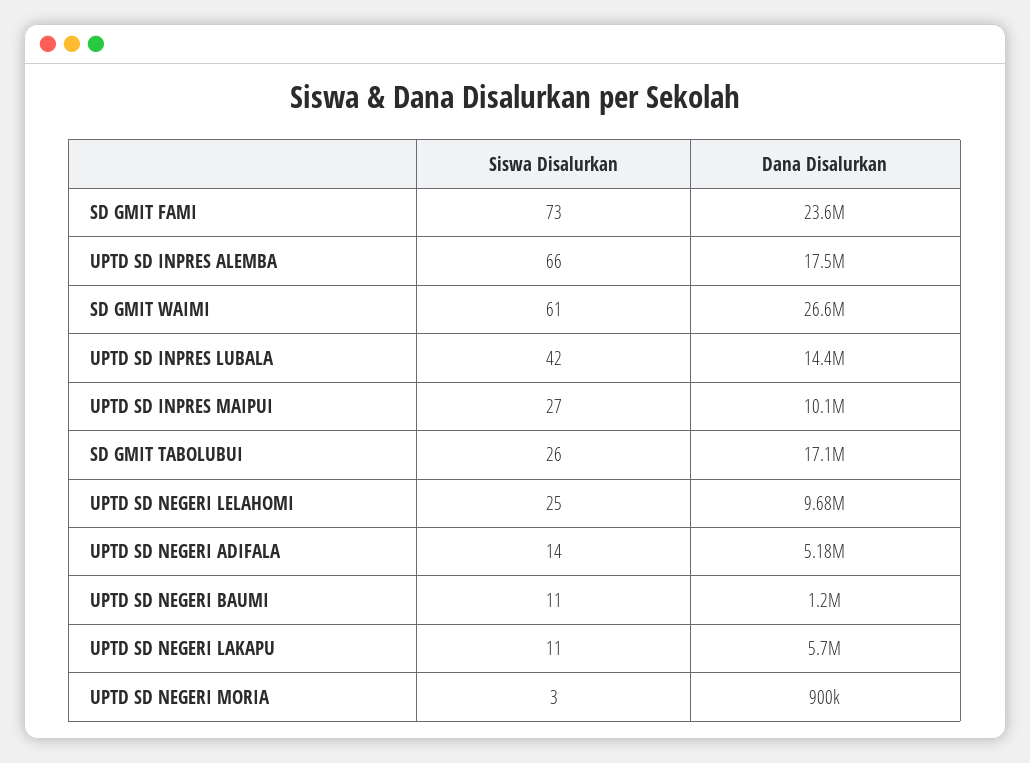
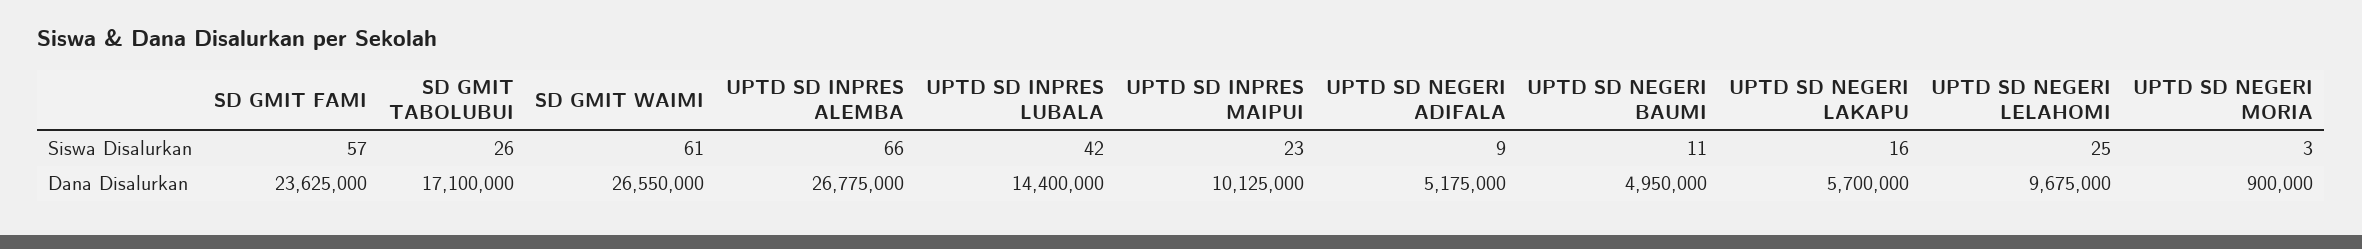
  {
    "Siswa Disalurkan": {
-     "SD GMIT FAMI": 73,
+     "SD GMIT FAMI": 57,
      "UPTD SD INPRES ALEMBA": 66,
      "SD GMIT WAIMI": 61,
      "UPTD SD INPRES LUBALA": 42,
-     "UPTD SD INPRES MAIPUI": 27,
+     "UPTD SD INPRES MAIPUI": 23,
      "SD GMIT TABOLUBUI": 26,
      "UPTD SD NEGERI LELAHOMI": 25,
-     "UPTD SD NEGERI ADIFALA": 14,
+     "UPTD SD NEGERI ADIFALA": 9,
      "UPTD SD NEGERI BAUMI": 11,
-     "UPTD SD NEGERI LAKAPU": 11,
+     "UPTD SD NEGERI LAKAPU": 16,
      "UPTD SD NEGERI MORIA": 3
    },
    "Dana Disalurkan": {
      "SD GMIT FAMI": 23625000,
-     "UPTD SD INPRES ALEMBA": 17500000,
+     "UPTD SD INPRES ALEMBA": 26775000,
      "SD GMIT WAIMI": 26550000,
      "UPTD SD INPRES LUBALA": 14400000,
      "UPTD SD INPRES MAIPUI": 10125000,
      "SD GMIT TABOLUBUI": 17100000,
      "UPTD SD NEGERI LELAHOMI": 9675000,
      "UPTD SD NEGERI ADIFALA": 5175000,
-     "UPTD SD NEGERI BAUMI": 1200000,
+     "UPTD SD NEGERI BAUMI": 4950000,
      "UPTD SD NEGERI LAKAPU": 5700000,
      "UPTD SD NEGERI MORIA": 900000
    }
  }

